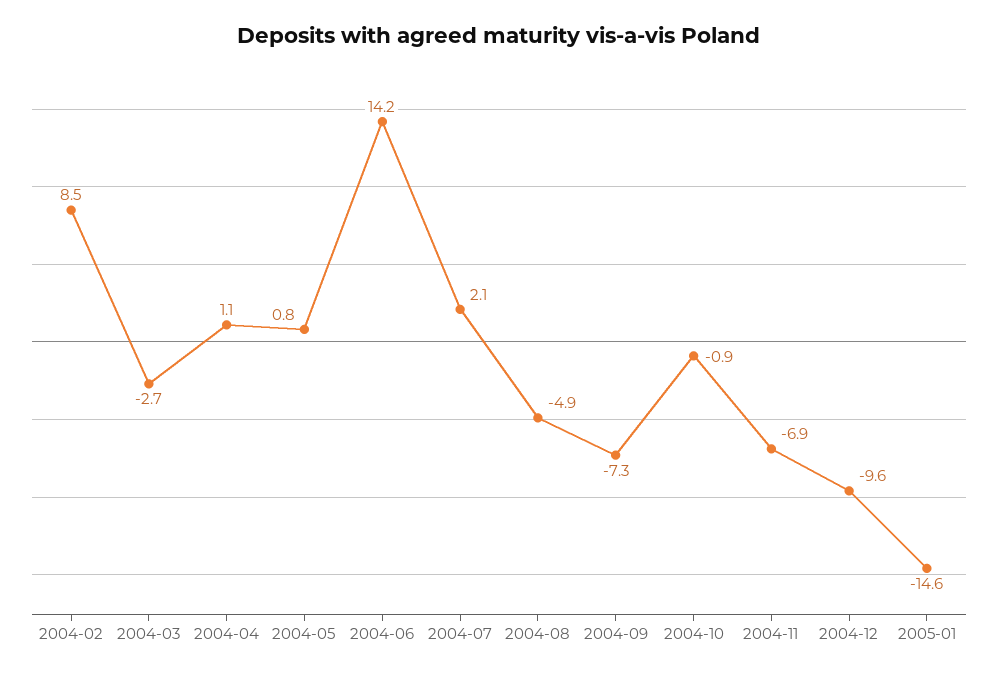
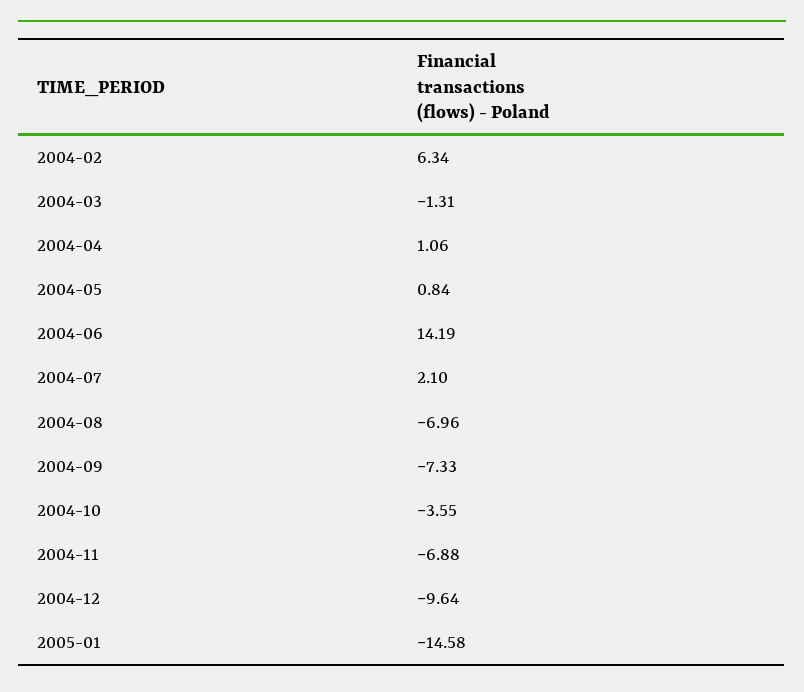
  {
-   "2004-02": 8.5,
+   "2004-02": 6.34,
-   "2004-03": -2.7,
+   "2004-03": -1.31,
    "2004-04": 1.06,
    "2004-05": 0.84,
    "2004-06": 14.19,
    "2004-07": 2.1,
-   "2004-08": -4.9,
+   "2004-08": -6.96,
    "2004-09": -7.33,
-   "2004-10": -0.9,
+   "2004-10": -3.55,
    "2004-11": -6.88,
    "2004-12": -9.64,
    "2005-01": -14.58
  }

